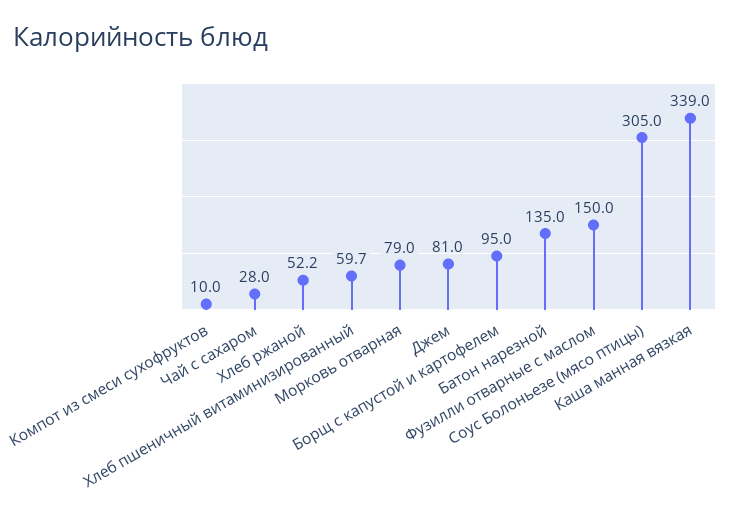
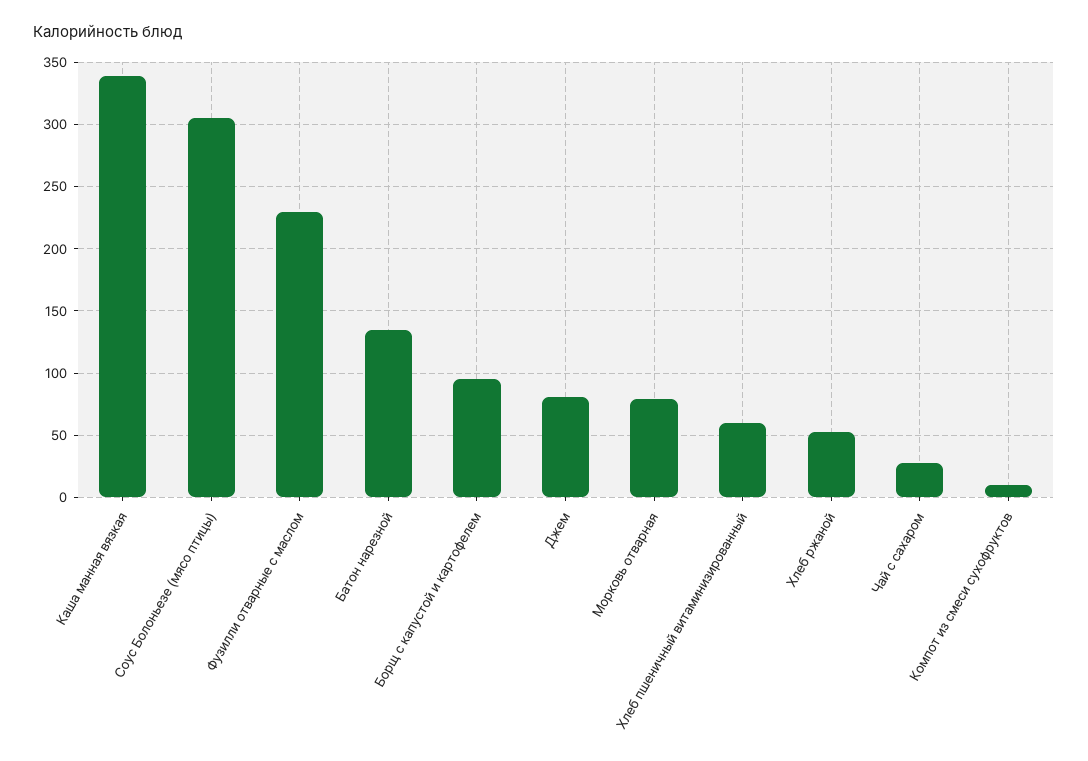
  {
    "Компот из смеси сухофруктов": 10,
    "Чай с сахаром": 28,
    "Хлеб ржаной": 52.2,
    "Хлеб пшеничный витаминизированный": 59.7,
    "Морковь отварная": 79,
    "Джем": 81,
    "Борщ с капустой и картофелем": 95,
    "Батон нарезной": 135,
-   "Фузилли отварные с маслом": 150,
+   "Фузилли отварные с маслом": 230,
    "Соус Болоньезе (мясо птицы)": 305,
    "Каша манная вязкая": 339
  }

